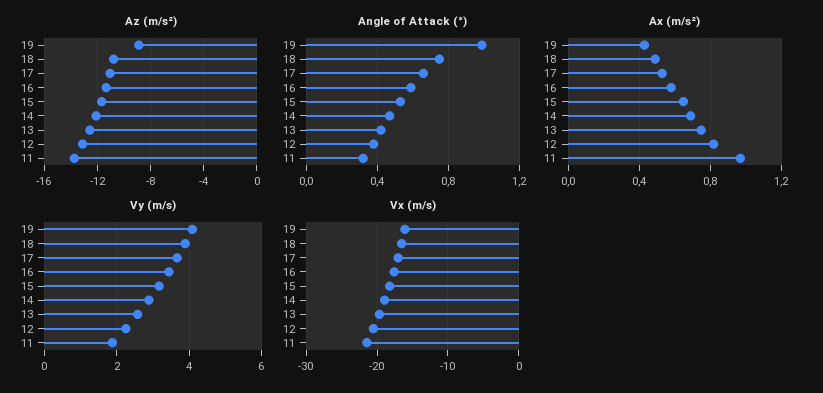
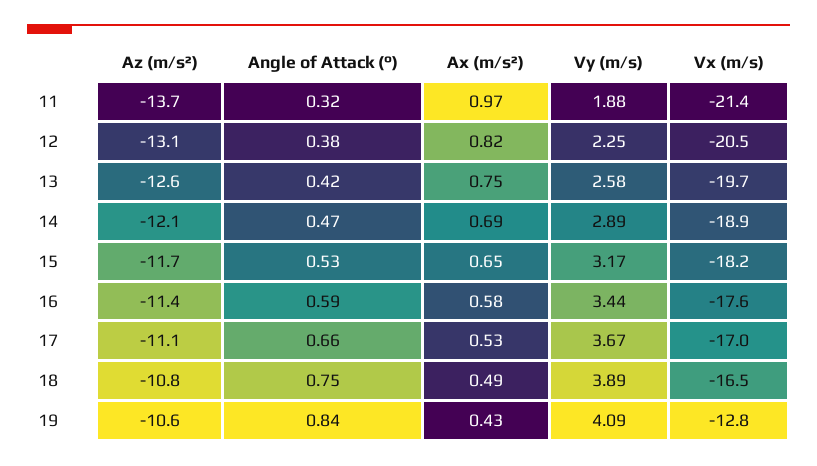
  {
    "Az (m/s²)": {
-     "19": -9,
+     "19": -10.6,
      "18": -10.8,
      "17": -11.1,
      "16": -11.4,
      "15": -11.7,
      "14": -12.1,
      "13": -12.6,
      "12": -13.1,
      "11": -13.7
    },
    "Angle of Attack (°)": {
-     "19": 1,
+     "19": 0.84,
      "18": 0.75,
      "17": 0.66,
      "16": 0.59,
      "15": 0.53,
      "14": 0.47,
      "13": 0.42,
      "12": 0.38,
      "11": 0.32
    },
    "Ax (m/s²)": {
      "19": 0.43,
      "18": 0.49,
      "17": 0.53,
      "16": 0.58,
      "15": 0.65,
      "14": 0.69,
      "13": 0.75,
      "12": 0.82,
      "11": 0.97
    },
    "Vy (m/s)": {
      "19": 4.09,
      "18": 3.89,
      "17": 3.67,
      "16": 3.44,
      "15": 3.17,
      "14": 2.89,
      "13": 2.58,
      "12": 2.25,
      "11": 1.88
    },
    "Vx (m/s)": {
-     "19": -16,
+     "19": -12.8,
      "18": -16.5,
      "17": -17,
      "16": -17.6,
      "15": -18.2,
      "14": -18.9,
      "13": -19.7,
      "12": -20.5,
      "11": -21.4
    }
  }

